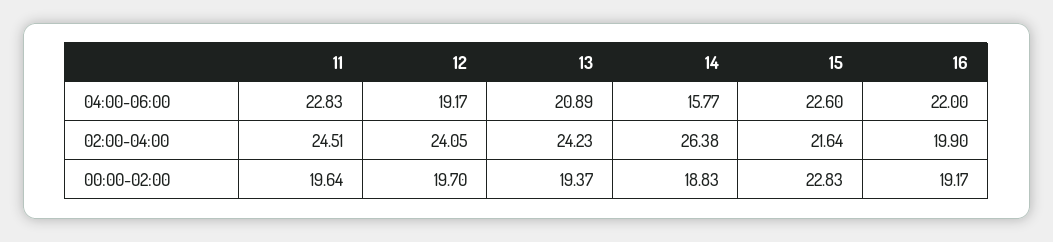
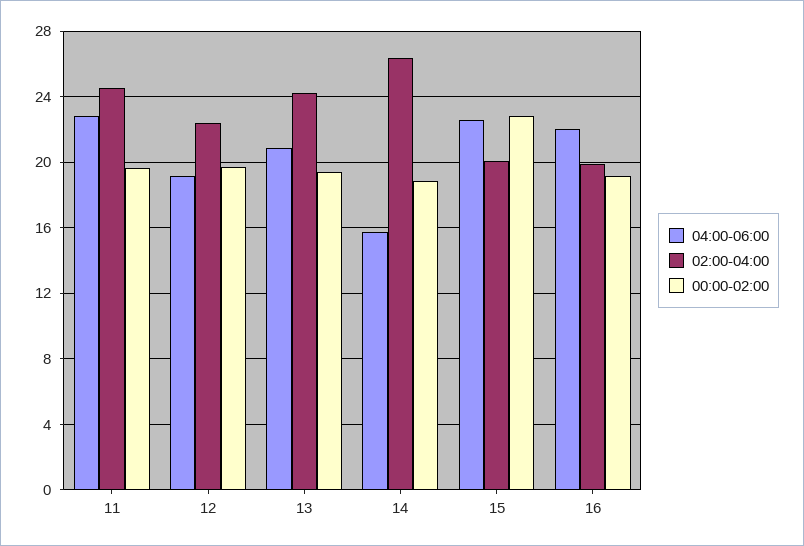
  {
    "04:00-06:00": {
      "11": 22.83,
      "12": 19.17,
      "13": 20.89,
      "14": 15.77,
      "15": 22.6,
      "16": 22
    },
    "02:00-04:00": {
      "11": 24.51,
-     "12": 24.05,
+     "12": 22.5,
      "13": 24.23,
      "14": 26.38,
-     "15": 21.64,
+     "15": 20,
      "16": 19.9
    },
    "00:00-02:00": {
      "11": 19.64,
      "12": 19.7,
      "13": 19.37,
      "14": 18.83,
      "15": 22.83,
      "16": 19.17
    }
  }

